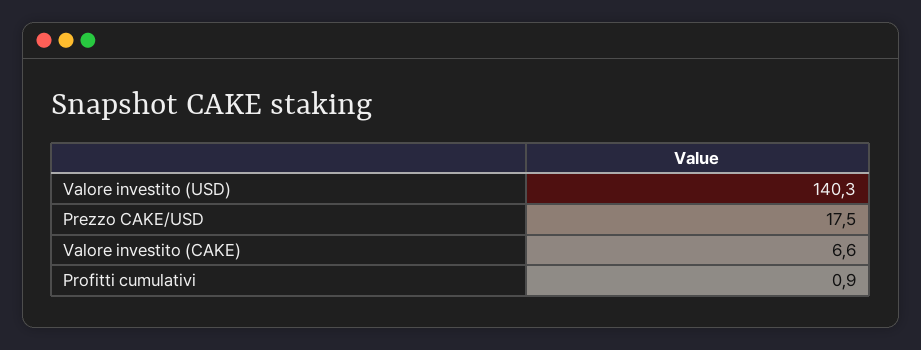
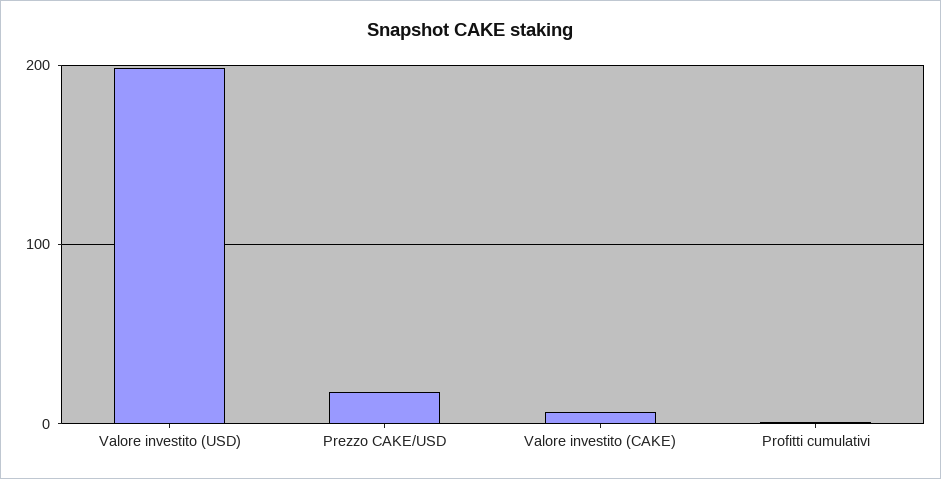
  {
-   "Valore investito (USD)": 140.3,
+   "Valore investito (USD)": 200,
    "Prezzo CAKE/USD": 17.5,
    "Valore investito (CAKE)": 6.6,
    "Profitti cumulativi": 0.9
  }

